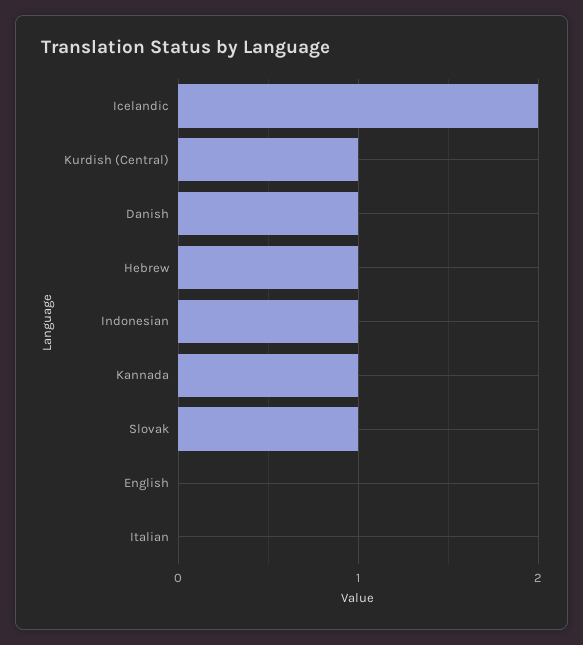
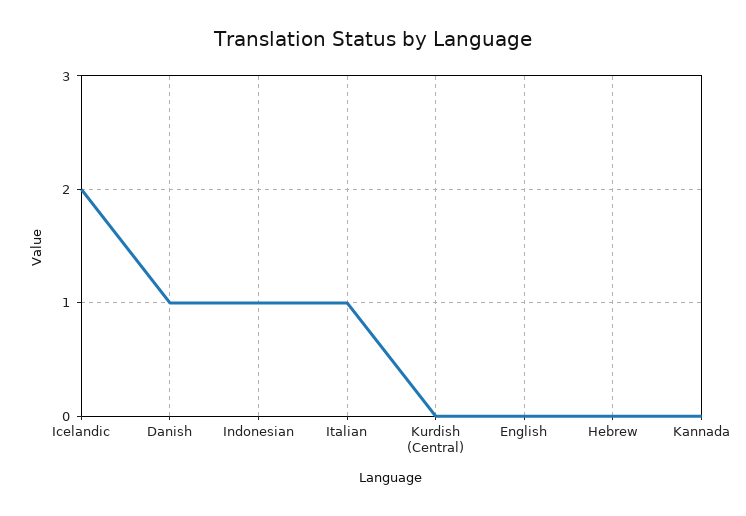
  {
    "Icelandic": 2,
-   "Kurdish (Central)": 1,
+   "Kurdish (Central)": 0,
    "Danish": 1,
-   "Hebrew": 1,
+   "Hebrew": 0,
    "Indonesian": 1,
-   "Kannada": 1,
+   "Kannada": 0,
-   "Slovak": 1,
    "English": 0,
-   "Italian": 0
+   "Italian": 1
  }

